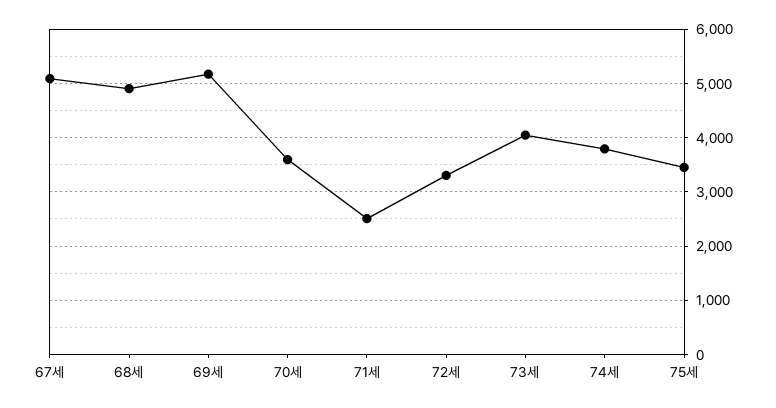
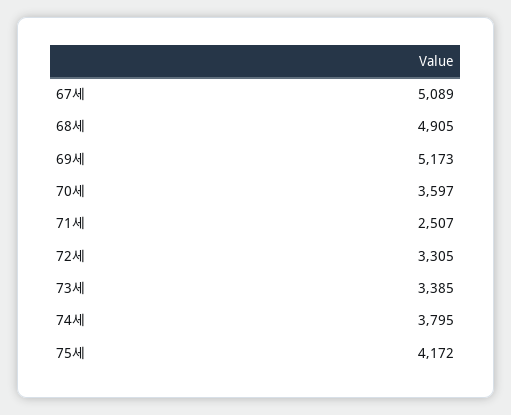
  {
    "67세": 5089,
    "68세": 4905,
    "69세": 5173,
    "70세": 3597,
    "71세": 2507,
    "72세": 3305,
-   "73세": 4000,
+   "73세": 3385,
    "74세": 3795,
-   "75세": 3400
+   "75세": 4172
  }

